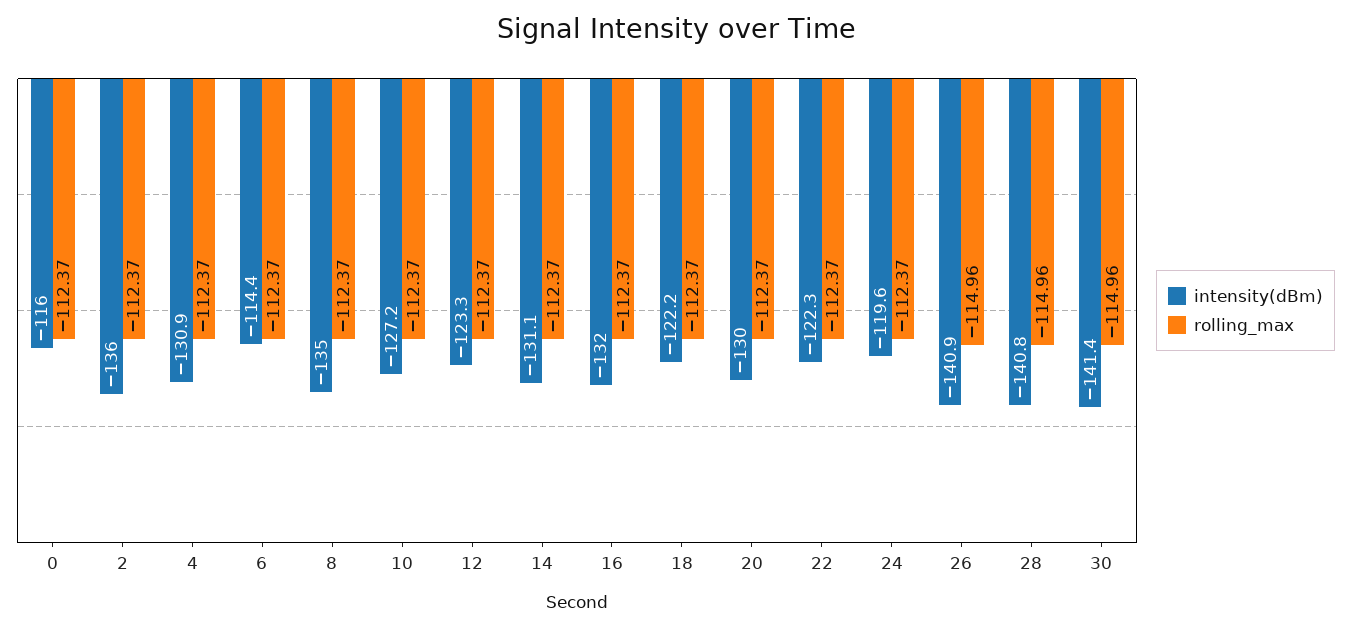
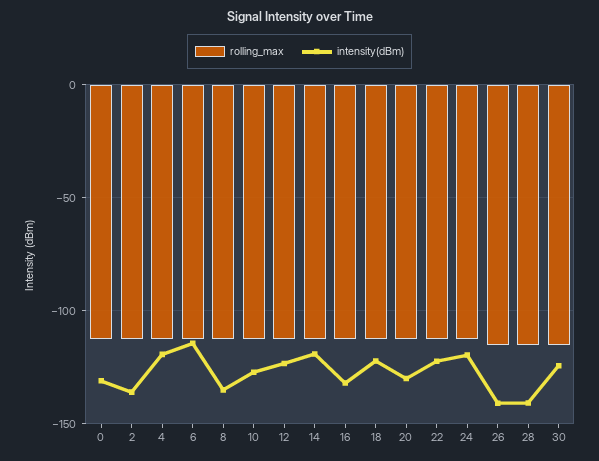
  {
    "intensity(dBm)": {
-     "0": -116,
+     "0": -130,
      "2": -136,
-     "4": -130.9,
+     "4": -120,
      "6": -114.4,
      "8": -135,
      "10": -127.2,
      "12": -123.3,
-     "14": -131.1,
+     "14": -120,
      "16": -132,
      "18": -122.2,
      "20": -130,
      "22": -122.3,
      "24": -119.6,
      "26": -140.9,
      "28": -140.8,
-     "30": -141.4
+     "30": -125
    },
    "rolling_max": {
      "0": -112.37,
      "2": -112.37,
      "4": -112.37,
      "6": -112.37,
      "8": -112.37,
      "10": -112.37,
      "12": -112.37,
      "14": -112.37,
      "16": -112.37,
      "18": -112.37,
      "20": -112.37,
      "22": -112.37,
      "24": -112.37,
      "26": -114.96,
      "28": -114.96,
      "30": -114.96
    }
  }

